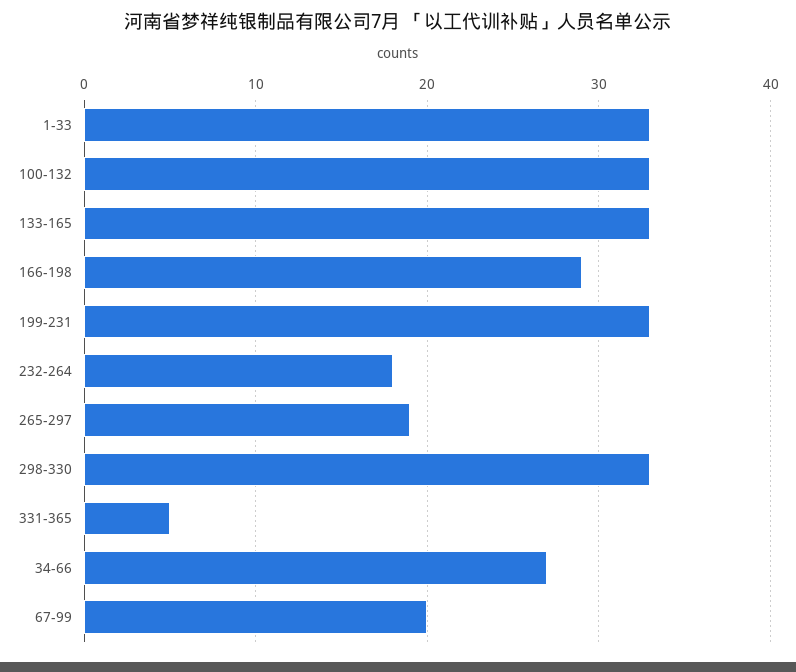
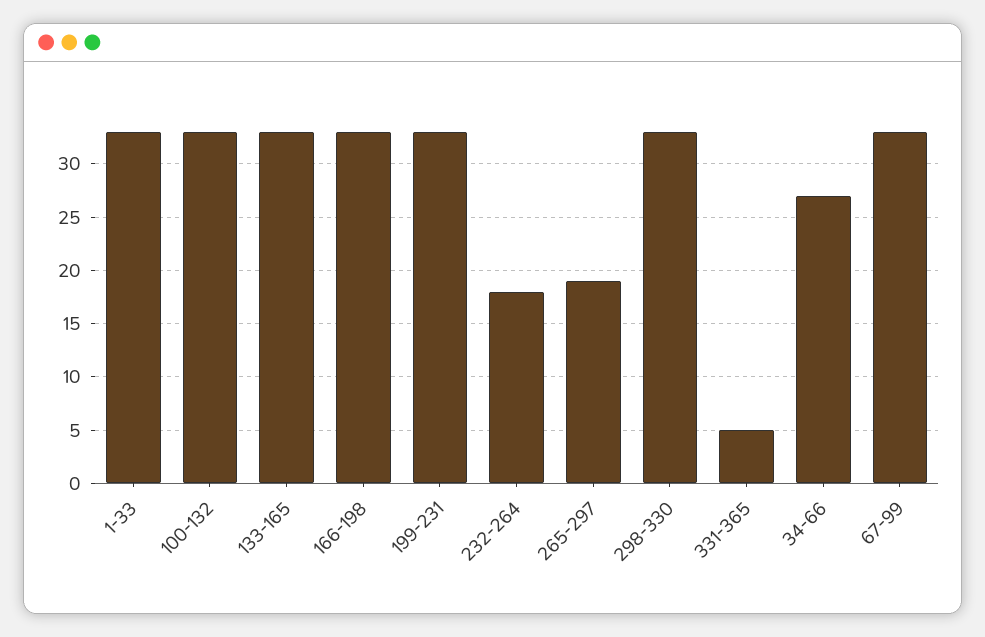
  {
    "1-33": 33,
    "100-132": 33,
    "133-165": 33,
-   "166-198": 29,
+   "166-198": 33,
    "199-231": 33,
    "232-264": 18,
    "265-297": 19,
    "298-330": 33,
    "331-365": 5,
    "34-66": 27,
-   "67-99": 20
+   "67-99": 33
  }

